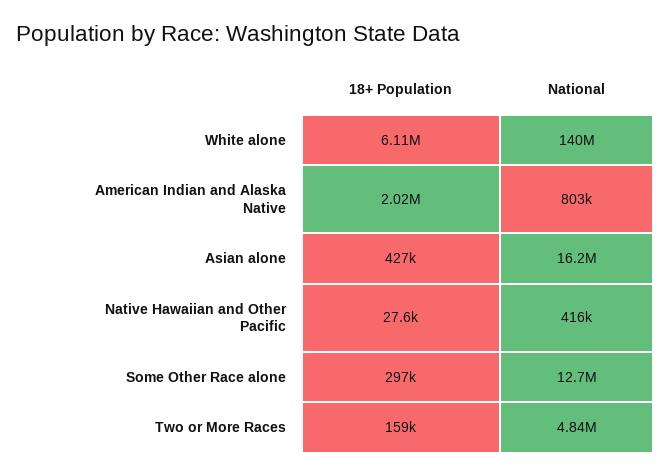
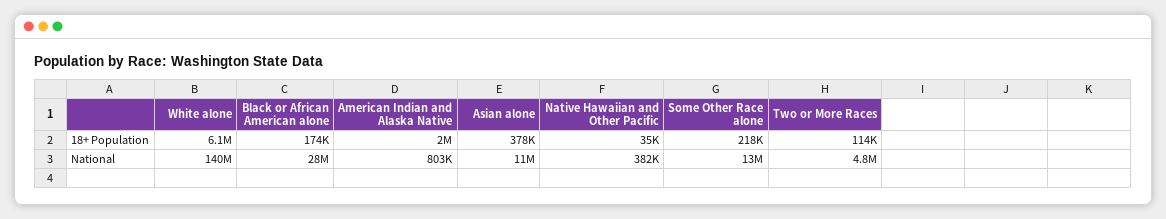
  {
    "18+ Population": {
      "White alone": 6110000,
      "American Indian and Alaska Native": 2020000,
-     "Asian alone": 427000,
+     "Asian alone": 378000,
-     "Native Hawaiian and Other Pacific": 27600,
+     "Native Hawaiian and Other Pacific": 35000,
-     "Some Other Race alone": 297000,
+     "Some Other Race alone": 218000,
-     "Two or More Races": 159000
+     "Two or More Races": 114000,
+     "Black or African American alone": 174000
    },
    "National": {
      "White alone": 140000000,
      "American Indian and Alaska Native": 803000,
-     "Asian alone": 16200000,
+     "Asian alone": 11000000,
-     "Native Hawaiian and Other Pacific": 416000,
+     "Native Hawaiian and Other Pacific": 382000,
      "Some Other Race alone": 12700000,
-     "Two or More Races": 4840000
+     "Two or More Races": 4840000,
+     "Black or African American alone": 28000000
    }
  }

